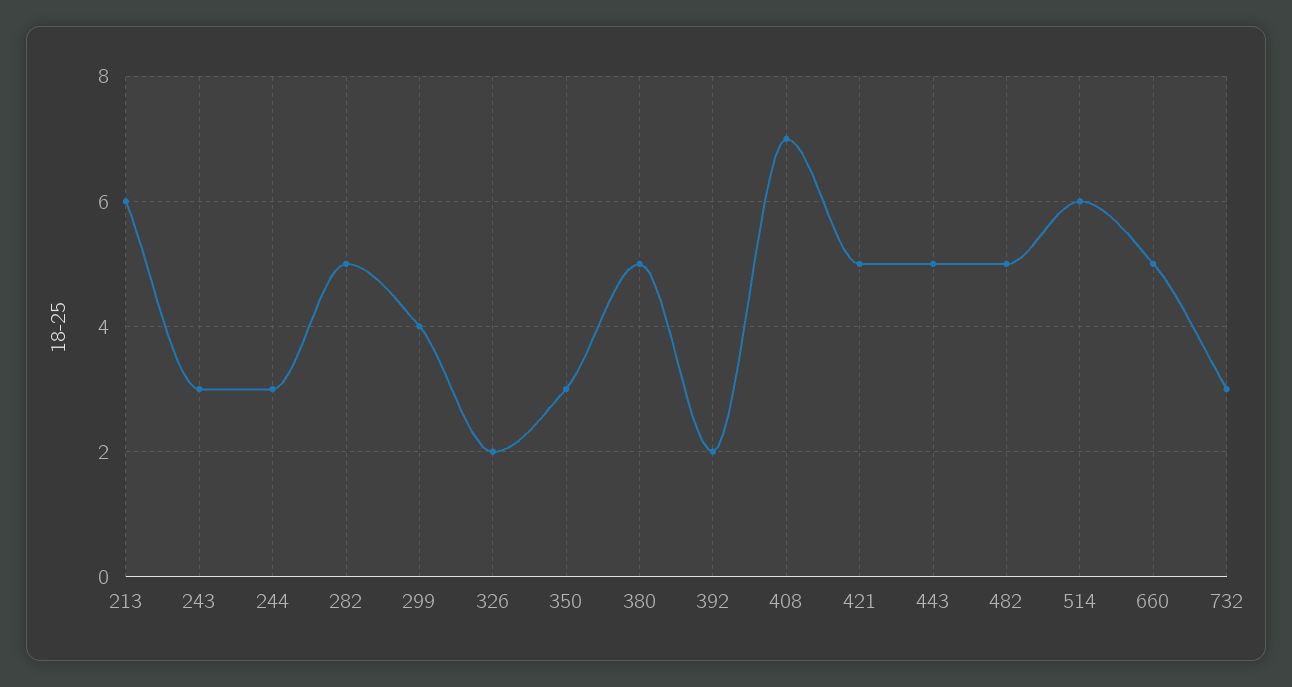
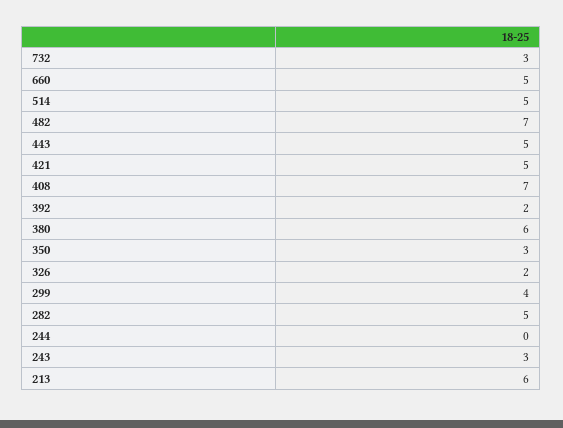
  {
    "213": 6,
    "243": 3,
-   "244": 3,
+   "244": 0,
    "282": 5,
    "299": 4,
    "326": 2,
    "350": 3,
-   "380": 5,
+   "380": 6,
    "392": 2,
    "408": 7,
    "421": 5,
    "443": 5,
-   "482": 5,
+   "482": 7,
-   "514": 6,
+   "514": 5,
    "660": 5,
    "732": 3
  }

